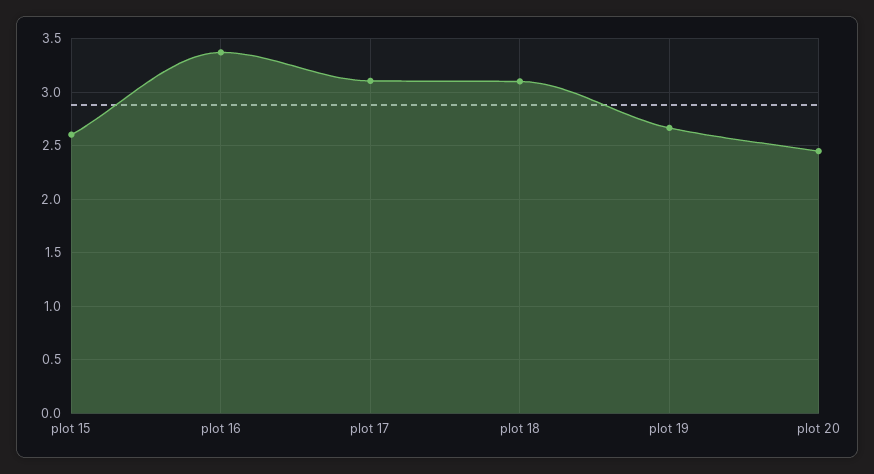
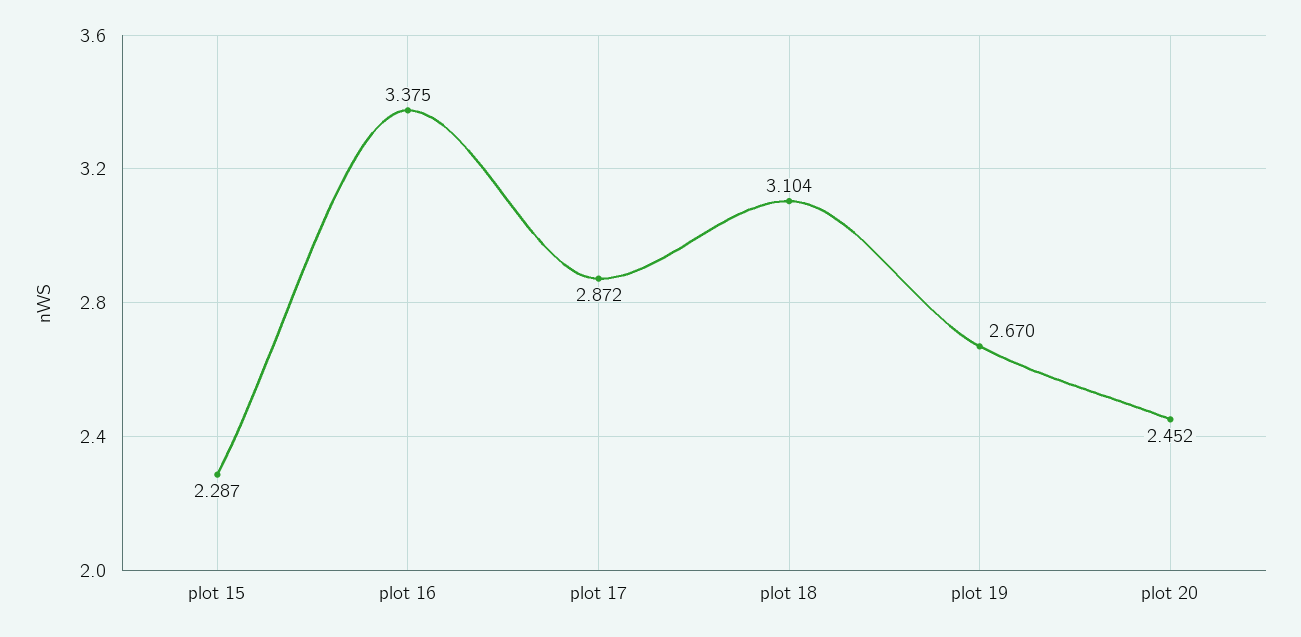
  {
-   "plot 15": 2.6,
+   "plot 15": 2.287,
    "plot 16": 3.375,
-   "plot 17": 3.1,
+   "plot 17": 2.872,
    "plot 18": 3.104,
    "plot 19": 2.67,
    "plot 20": 2.452
  }

